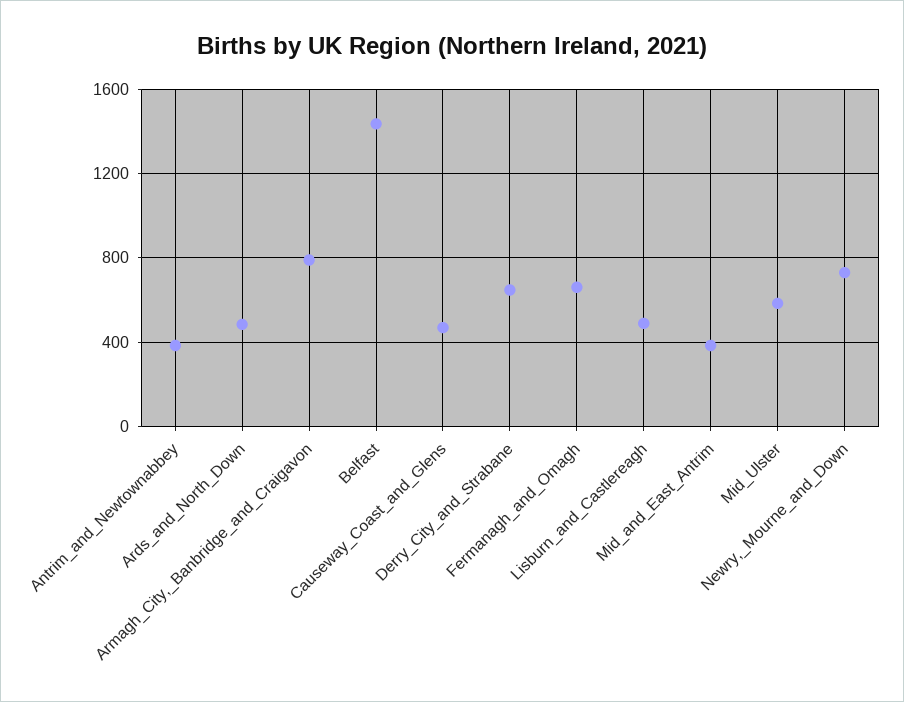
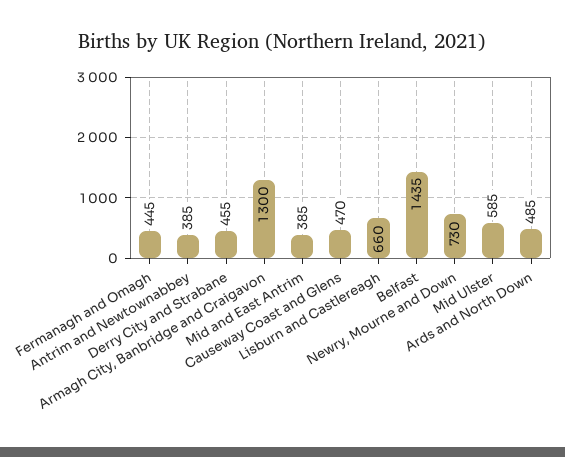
  {
    "Antrim_and_Newtownabbey": 385,
    "Ards_and_North_Down": 485,
-   "Armagh_City,_Banbridge_and_Craigavon": 800,
+   "Armagh_City,_Banbridge_and_Craigavon": 1300,
    "Belfast": 1435,
    "Causeway_Coast_and_Glens": 470,
-   "Derry_City_and_Strabane": 650,
+   "Derry_City_and_Strabane": 455,
-   "Fermanagh_and_Omagh": 650,
+   "Fermanagh_and_Omagh": 445,
-   "Lisburn_and_Castlereagh": 500,
+   "Lisburn_and_Castlereagh": 660,
    "Mid_and_East_Antrim": 385,
    "Mid_Ulster": 585,
    "Newry,_Mourne_and_Down": 730
  }

